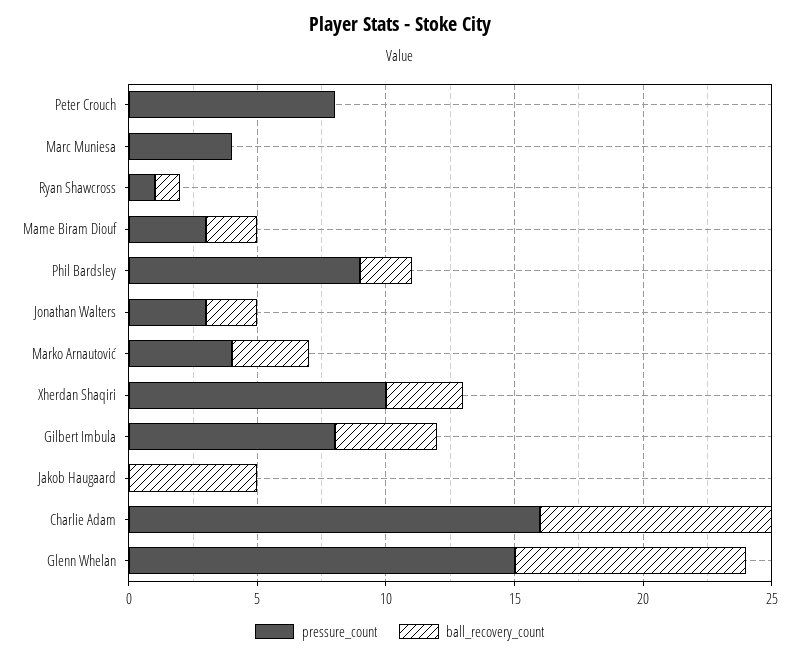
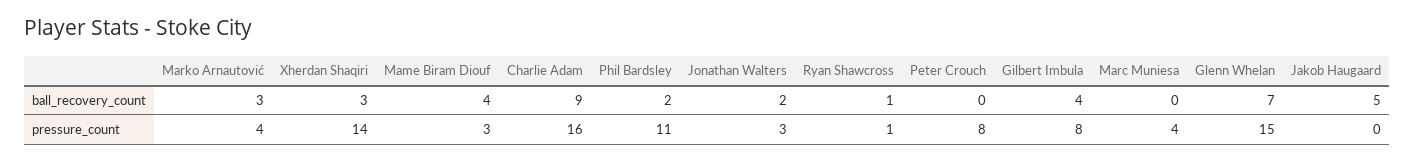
  {
    "pressure_count": {
      "Peter Crouch": 8,
      "Marc Muniesa": 4,
      "Ryan Shawcross": 1,
      "Mame Biram Diouf": 3,
-     "Phil Bardsley": 9,
+     "Phil Bardsley": 11,
      "Jonathan Walters": 3,
      "Marko Arnautović": 4,
-     "Xherdan Shaqiri": 10,
+     "Xherdan Shaqiri": 14,
      "Gilbert Imbula": 8,
      "Jakob Haugaard": 0,
      "Charlie Adam": 16,
      "Glenn Whelan": 15
    },
    "ball_recovery_count": {
      "Peter Crouch": 0,
      "Marc Muniesa": 0,
      "Ryan Shawcross": 1,
-     "Mame Biram Diouf": 2,
+     "Mame Biram Diouf": 4,
      "Phil Bardsley": 2,
      "Jonathan Walters": 2,
      "Marko Arnautović": 3,
      "Xherdan Shaqiri": 3,
      "Gilbert Imbula": 4,
      "Jakob Haugaard": 5,
      "Charlie Adam": 9,
-     "Glenn Whelan": 9
+     "Glenn Whelan": 7
    }
  }

